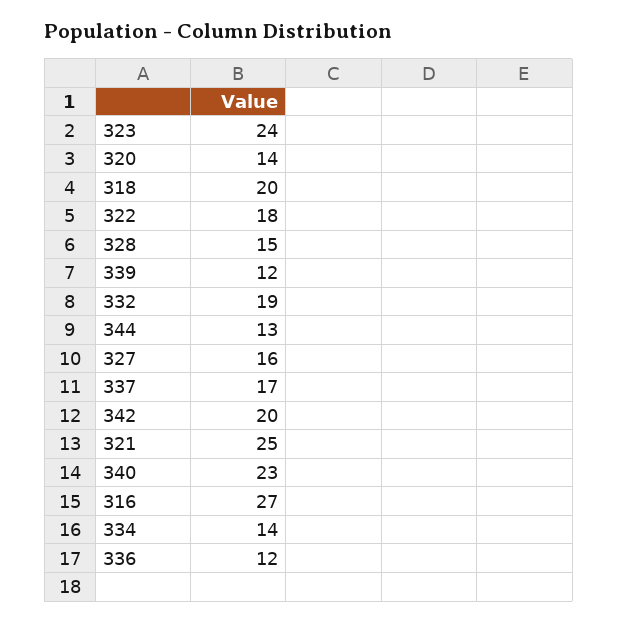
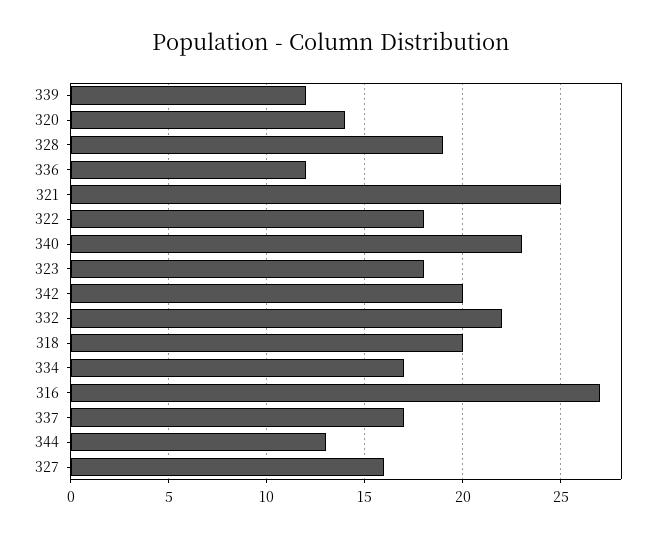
  {
-   "323": 24,
+   "323": 18,
    "320": 14,
    "318": 20,
    "322": 18,
-   "328": 15,
+   "328": 19,
    "339": 12,
-   "332": 19,
+   "332": 22,
    "344": 13,
    "327": 16,
    "337": 17,
    "342": 20,
    "321": 25,
    "340": 23,
    "316": 27,
-   "334": 14,
+   "334": 17,
    "336": 12
  }

